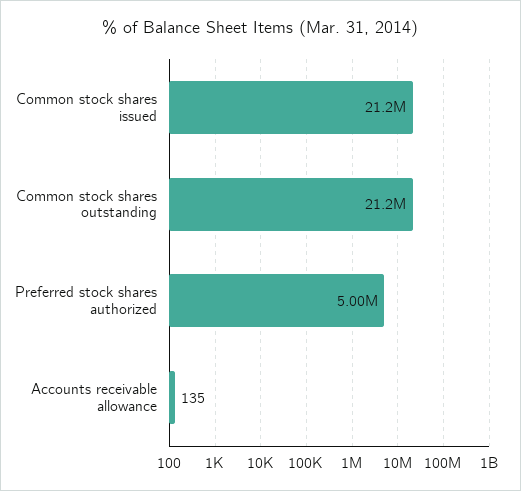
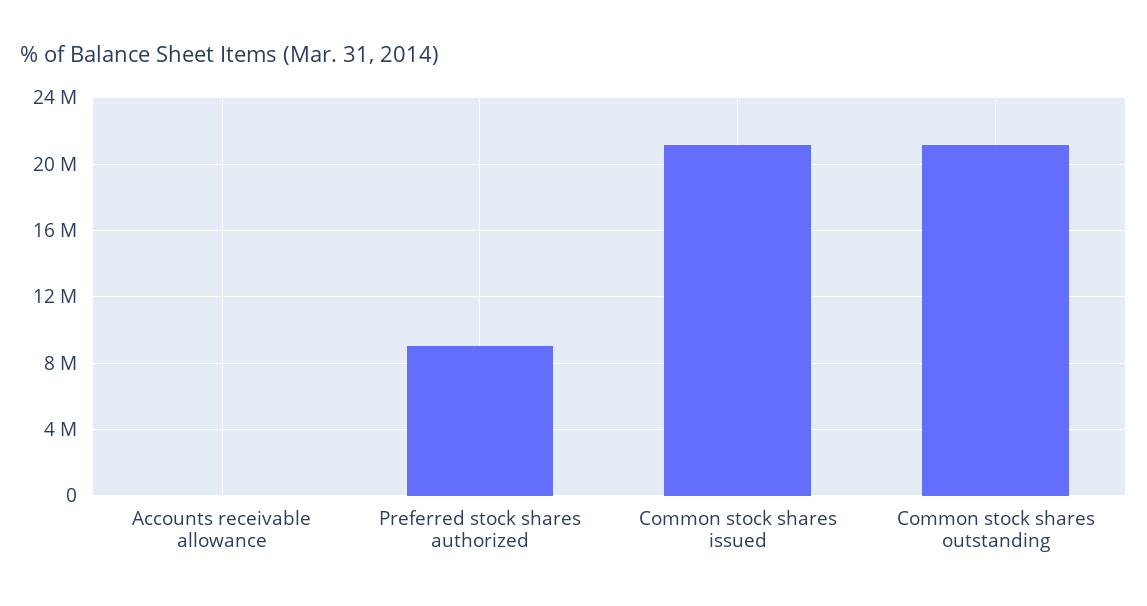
  {
    "Common stock shares issued": 21200000,
    "Common stock shares outstanding": 21200000,
-   "Preferred stock shares authorized": 5000000,
+   "Preferred stock shares authorized": 9000000,
    "Accounts receivable allowance": 135
  }

